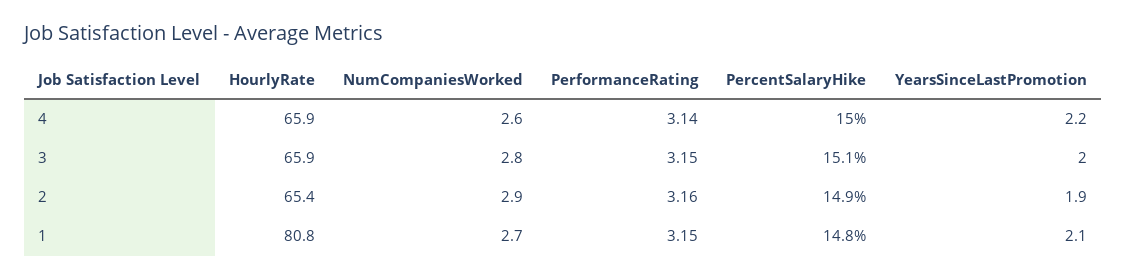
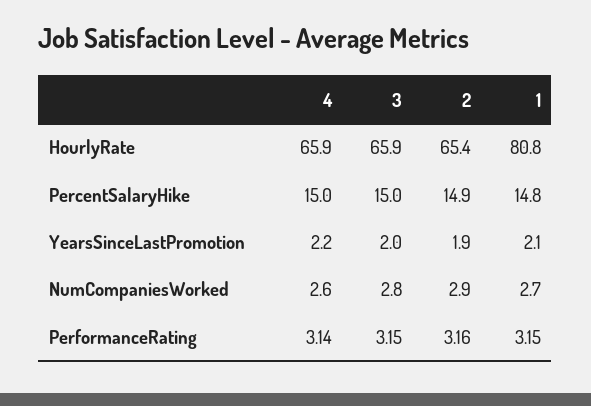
  {
    "HourlyRate": {
      "4": 65.9,
      "3": 65.9,
      "2": 65.4,
      "1": 80.8
    },
    "NumCompaniesWorked": {
      "4": 2.6,
      "3": 2.8,
      "2": 2.9,
      "1": 2.7
    },
    "PerformanceRating": {
      "4": 3.14,
      "3": 3.15,
      "2": 3.16,
      "1": 3.15
    },
    "PercentSalaryHike": {
      "4": 15,
-     "3": 15.1,
+     "3": 15,
      "2": 14.9,
      "1": 14.8
    },
    "YearsSinceLastPromotion": {
      "4": 2.2,
      "3": 2,
      "2": 1.9,
      "1": 2.1
    }
  }

